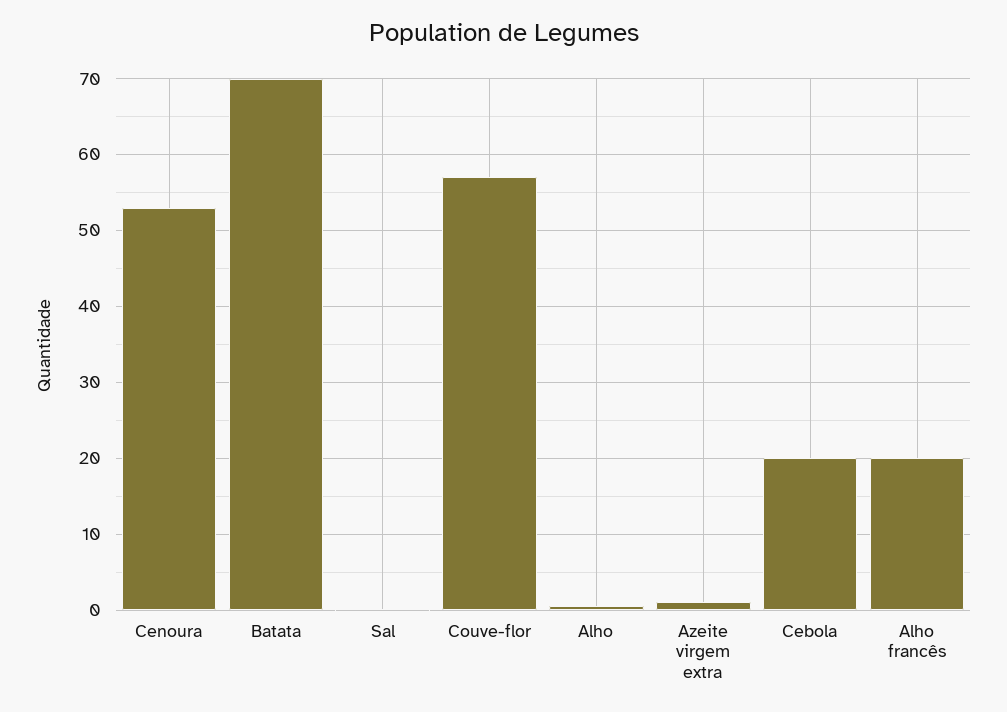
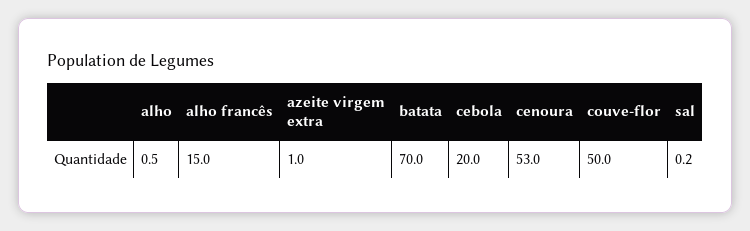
  {
    "Cenoura": 53,
    "Batata": 70,
    "Sal": 0.2,
-   "Couve-flor": 57,
+   "Couve-flor": 50,
    "Alho": 0.5,
    "Azeite virgem extra": 1,
    "Cebola": 20,
-   "Alho francês": 20
+   "Alho francês": 15
  }

